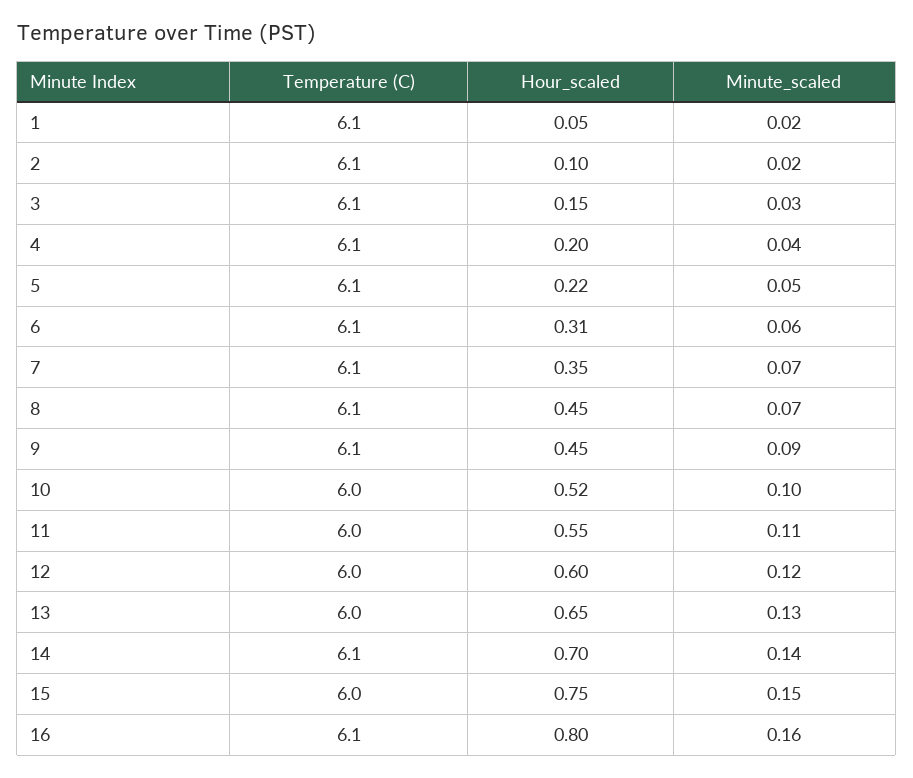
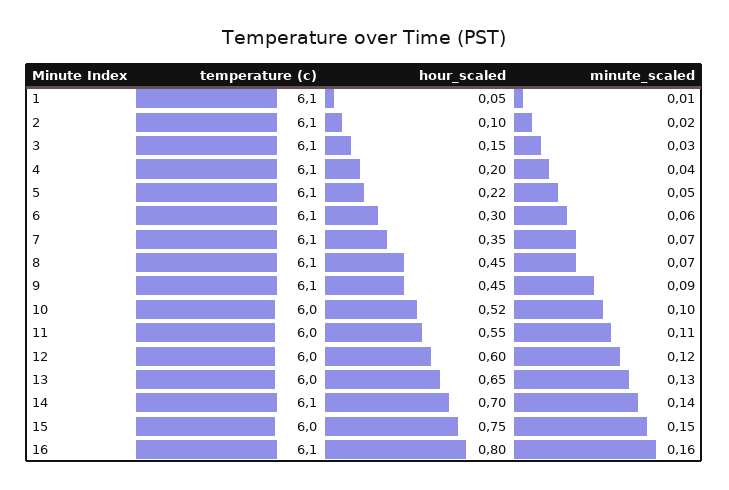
  {
    "Temperature (C)": {
      "1": 6.1,
      "2": 6.1,
      "3": 6.1,
      "4": 6.1,
      "5": 6.1,
      "6": 6.1,
      "7": 6.1,
      "8": 6.1,
      "9": 6.1,
      "10": 6,
      "11": 6,
      "12": 6,
      "13": 6,
      "14": 6.1,
      "15": 6,
      "16": 6.1
    },
    "Hour_scaled": {
      "1": 0.05,
      "2": 0.1,
      "3": 0.15,
      "4": 0.2,
      "5": 0.22,
-     "6": 0.31,
+     "6": 0.3,
      "7": 0.35,
      "8": 0.45,
      "9": 0.45,
      "10": 0.52,
      "11": 0.55,
      "12": 0.6,
      "13": 0.65,
      "14": 0.7,
      "15": 0.75,
      "16": 0.8
    },
    "Minute_scaled": {
-     "1": 0.02,
+     "1": 0.01,
      "2": 0.02,
      "3": 0.03,
      "4": 0.04,
      "5": 0.05,
      "6": 0.06,
      "7": 0.07,
      "8": 0.07,
      "9": 0.09,
      "10": 0.1,
      "11": 0.11,
      "12": 0.12,
      "13": 0.13,
      "14": 0.14,
      "15": 0.15,
      "16": 0.16
    }
  }

